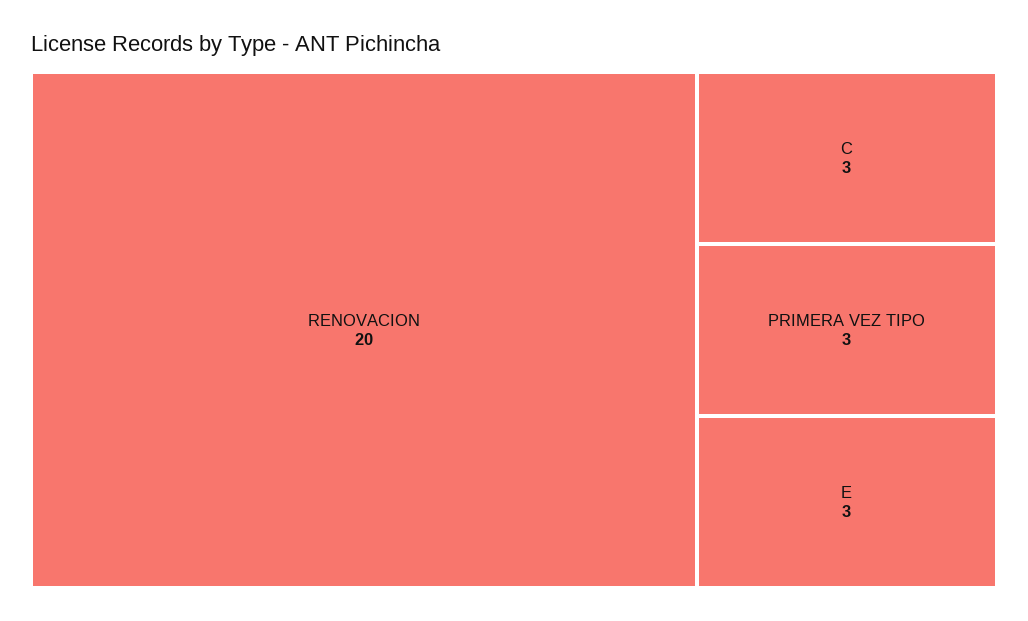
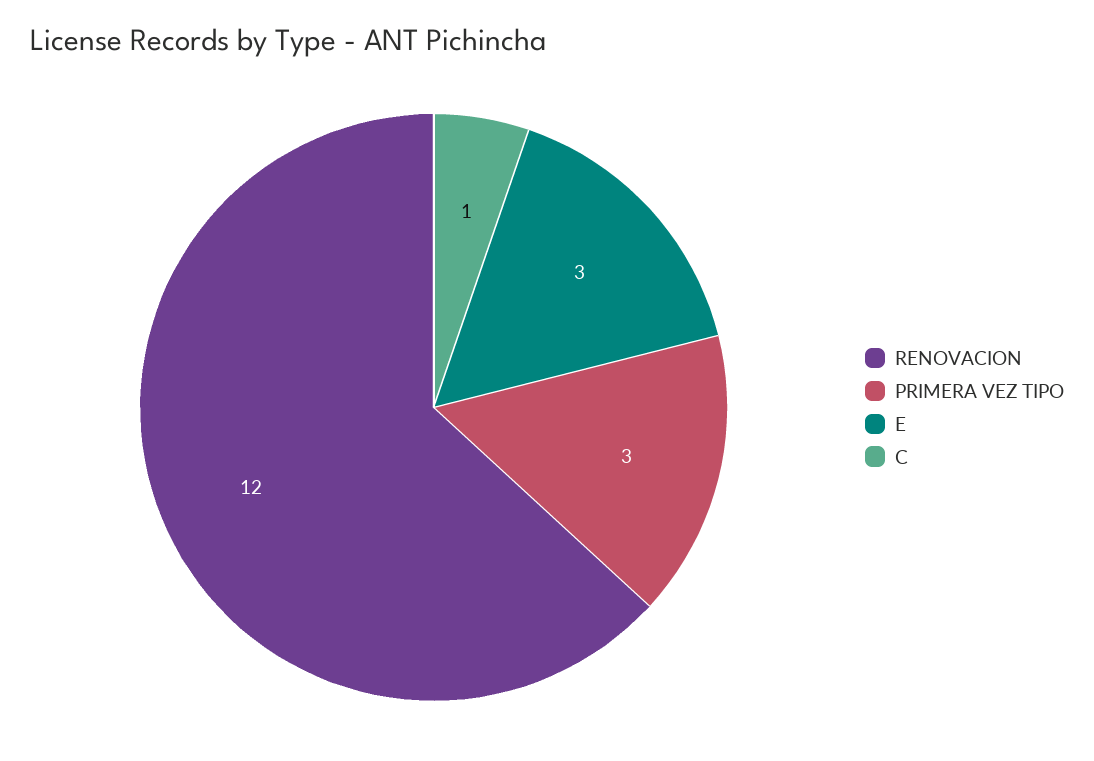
  {
-   "RENOVACION": 20,
+   "RENOVACION": 12,
-   "C": 3,
+   "C": 1,
    "PRIMERA VEZ TIPO": 3,
    "E": 3
  }

